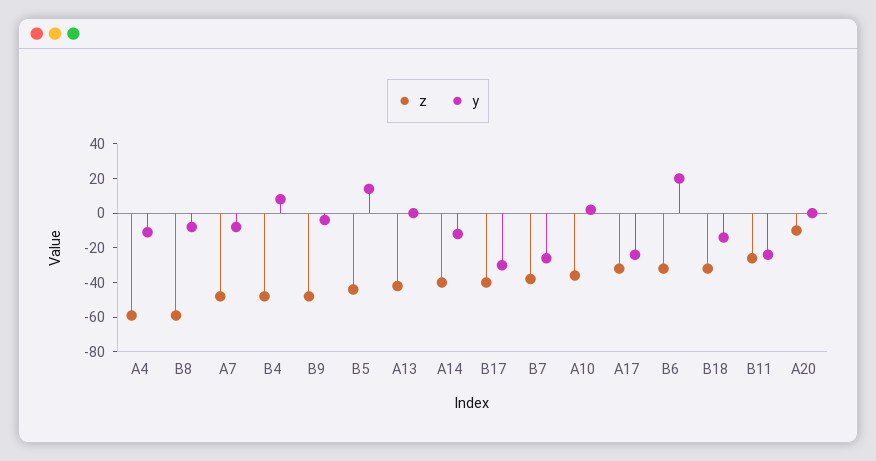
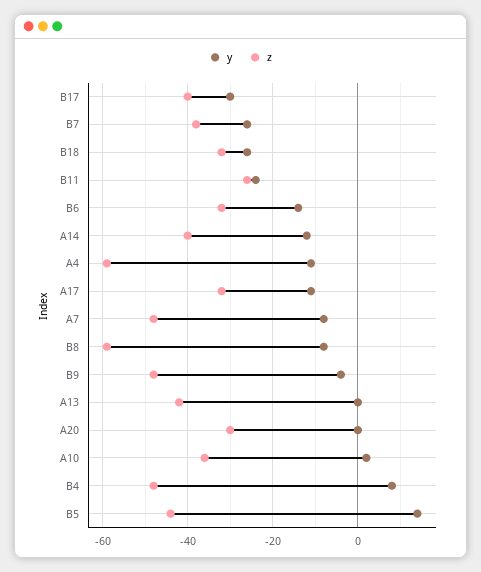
  {
    "z": {
      "A4": -60,
      "B8": -60,
      "A7": -50,
      "B4": -50,
      "B9": -50,
      "B5": -45,
      "A13": -40,
      "A14": -40,
      "B17": -40,
      "B7": -40,
      "A10": -35,
      "A17": -30,
      "B6": -30,
      "B18": -30,
      "B11": -25,
-     "A20": -10
+     "A20": -30
    },
    "y": {
      "A4": -10,
      "B8": -10,
      "A7": -10,
      "B4": 10,
      "B9": -5,
      "B5": 15,
      "A13": 0,
      "A14": -10,
      "B17": -30,
      "B7": -25,
      "A10": 0,
-     "A17": -25,
+     "A17": -10,
-     "B6": 20,
+     "B6": -15,
-     "B18": -15,
+     "B18": -25,
      "B11": -25,
      "A20": 0
    }
  }

